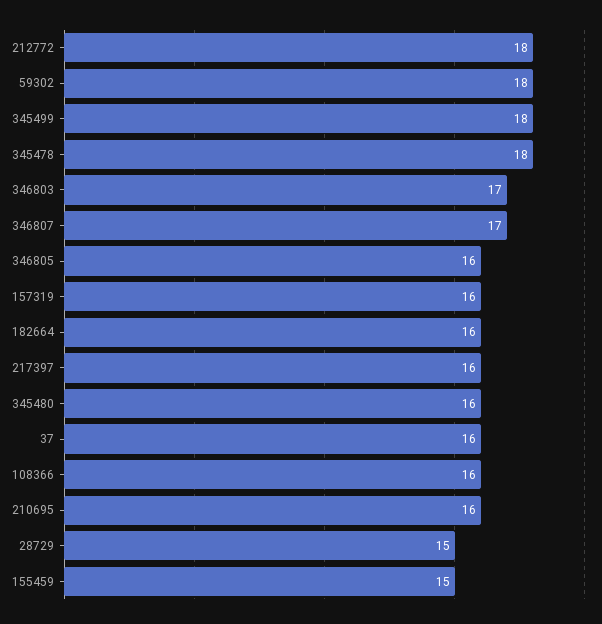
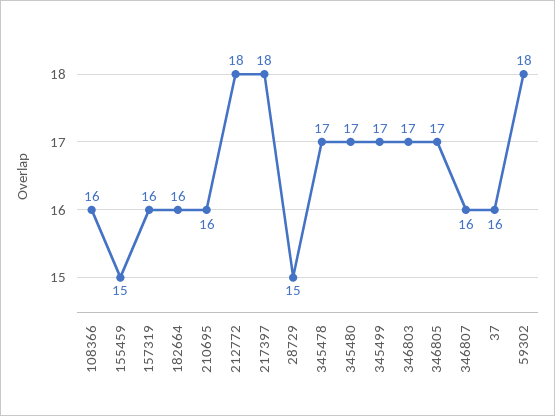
  {
    "212772": 18,
    "59302": 18,
-   "345499": 18,
+   "345499": 17,
-   "345478": 18,
+   "345478": 17,
    "346803": 17,
-   "346807": 17,
+   "346807": 16,
-   "346805": 16,
+   "346805": 17,
    "157319": 16,
    "182664": 16,
-   "217397": 16,
+   "217397": 18,
-   "345480": 16,
+   "345480": 17,
    "37": 16,
    "108366": 16,
    "210695": 16,
    "28729": 15,
    "155459": 15
  }

